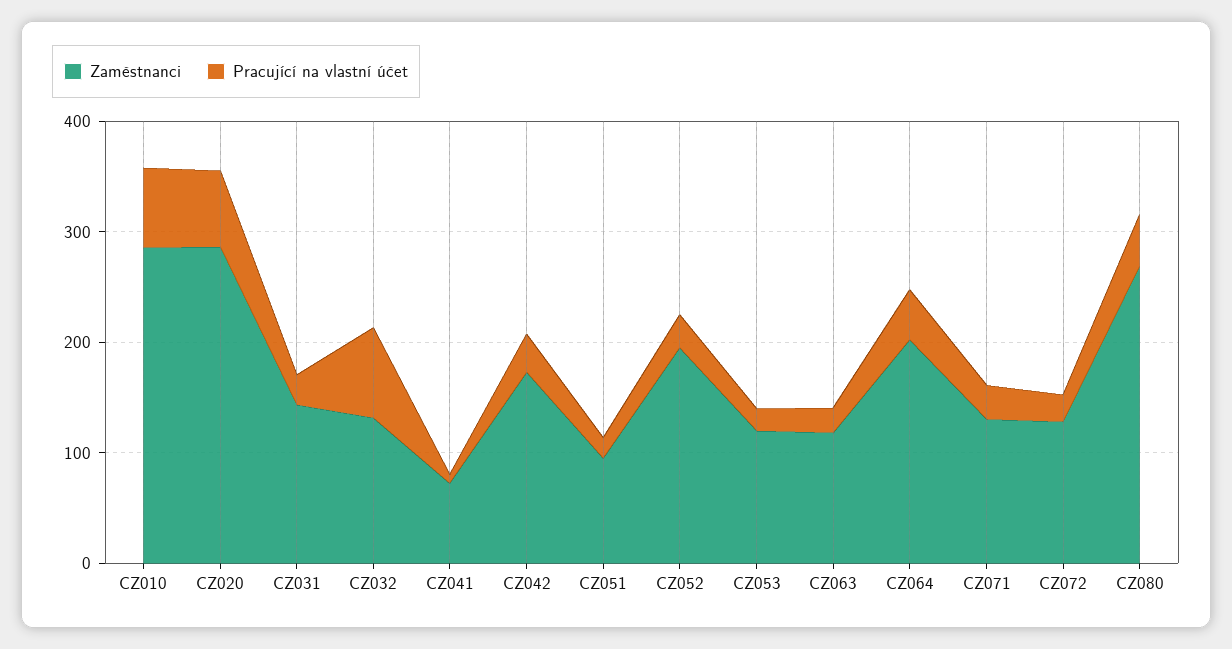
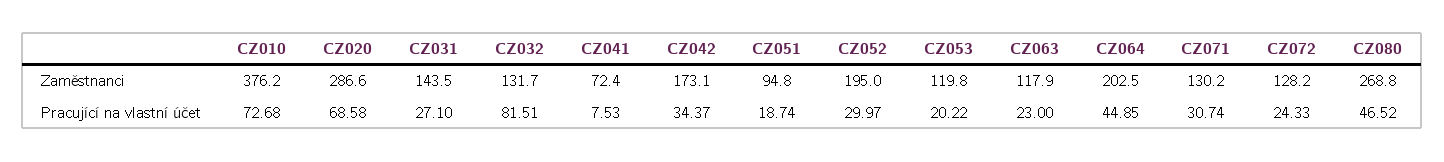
  {
    "Zaměstnanci": {
-     "CZ010": 280,
+     "CZ010": 376.2,
      "CZ020": 286.6,
      "CZ031": 143.5,
      "CZ032": 131.7,
      "CZ041": 72.4,
      "CZ042": 173.1,
      "CZ051": 94.8,
      "CZ052": 195,
      "CZ053": 119.8,
      "CZ063": 117.9,
      "CZ064": 202.5,
      "CZ071": 130.2,
      "CZ072": 128.2,
      "CZ080": 268.8
    },
    "Pracující na vlastní účet": {
      "CZ010": 72.68,
      "CZ020": 68.58,
      "CZ031": 27.1,
      "CZ032": 81.51,
      "CZ041": 7.53,
      "CZ042": 34.37,
      "CZ051": 18.74,
      "CZ052": 29.97,
      "CZ053": 20.22,
      "CZ063": 23,
      "CZ064": 44.85,
      "CZ071": 30.74,
      "CZ072": 24.33,
      "CZ080": 46.52
    }
  }

